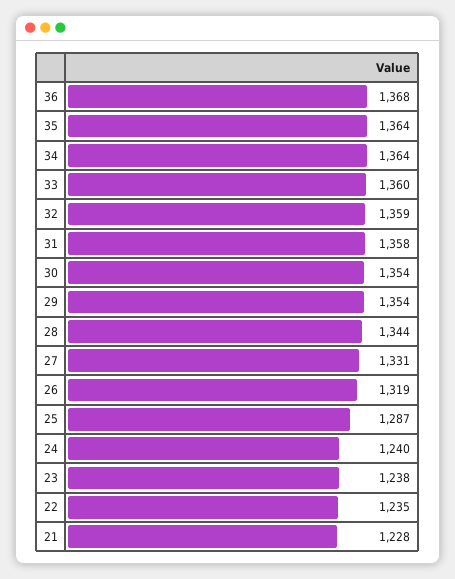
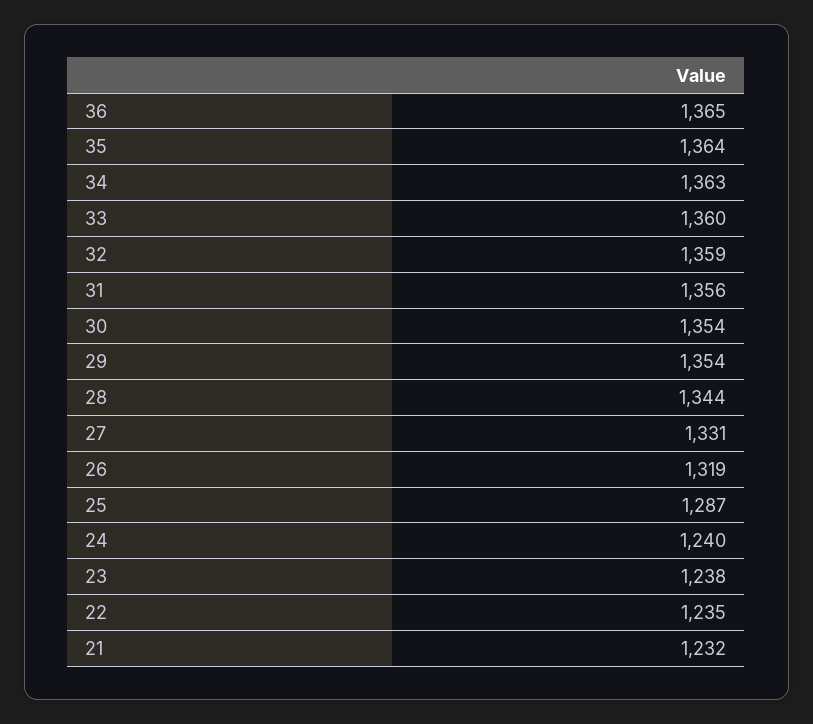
  {
-   "36": 1368,
+   "36": 1365,
    "35": 1364,
-   "34": 1364,
+   "34": 1363,
    "33": 1360,
    "32": 1359,
-   "31": 1358,
+   "31": 1356,
    "30": 1354,
    "29": 1354,
    "28": 1344,
    "27": 1331,
    "26": 1319,
    "25": 1287,
    "24": 1240,
    "23": 1238,
    "22": 1235,
-   "21": 1228
+   "21": 1232
  }

